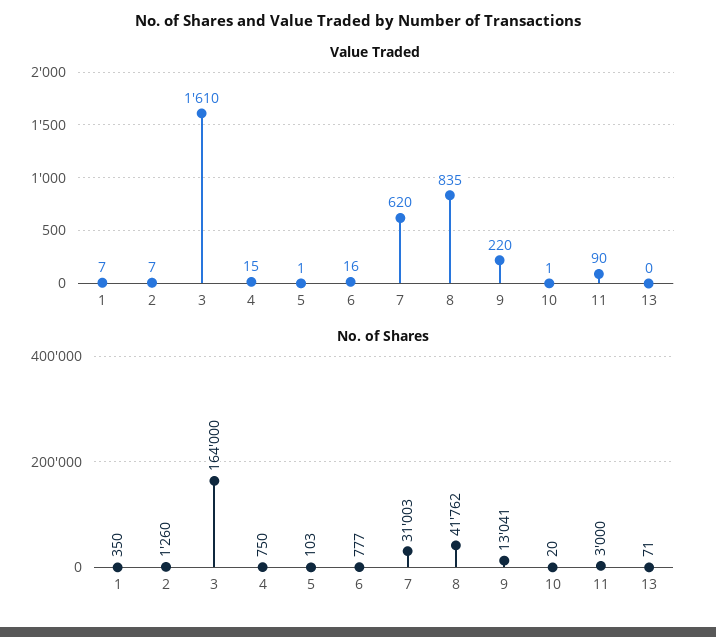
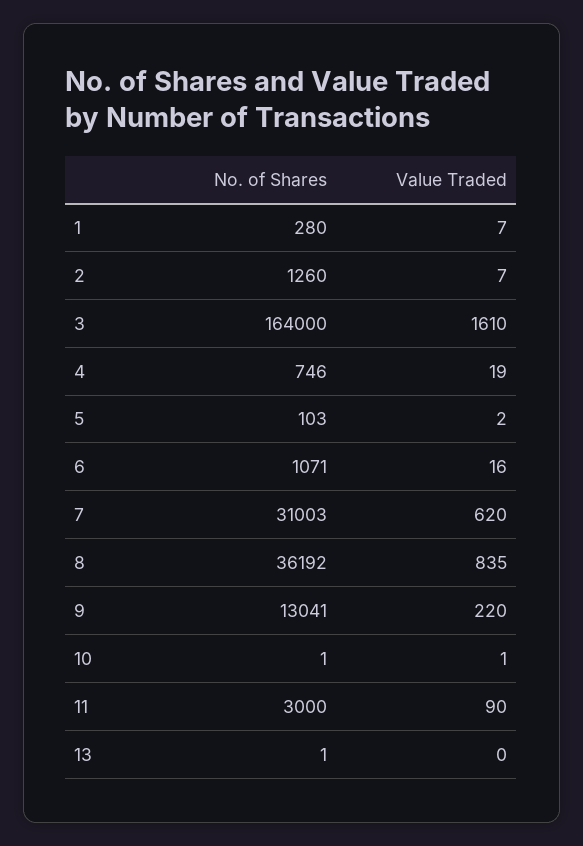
  {
    "Value Traded": {
      "1": 7,
      "2": 7,
      "3": 1610,
-     "4": 15,
+     "4": 19,
-     "5": 1,
+     "5": 2,
      "6": 16,
      "7": 620,
      "8": 835,
      "9": 220,
      "10": 1,
      "11": 90,
      "13": 0
    },
    "No. of Shares": {
-     "1": 350,
+     "1": 280,
      "2": 1260,
      "3": 164000,
-     "4": 750,
+     "4": 746,
      "5": 103,
-     "6": 777,
+     "6": 1071,
      "7": 31003,
-     "8": 41762,
+     "8": 36192,
      "9": 13041,
-     "10": 20,
+     "10": 1,
      "11": 3000,
-     "13": 71
+     "13": 1
    }
  }

